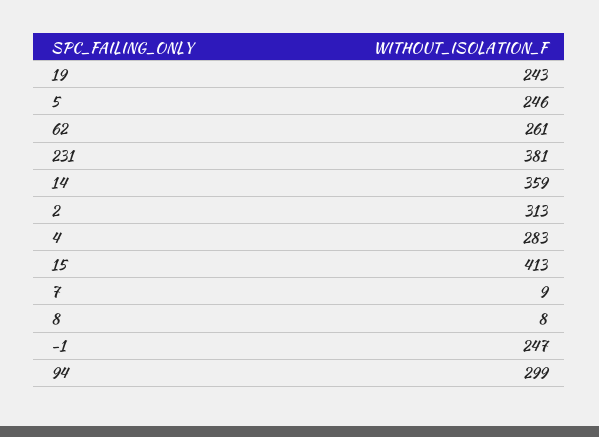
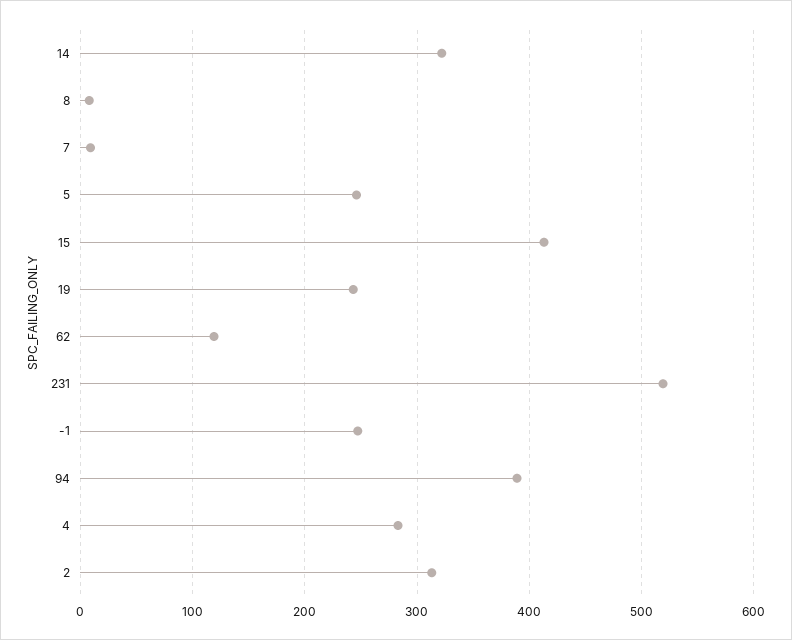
  {
    "19": 243,
    "5": 246,
-   "62": 261,
+   "62": 120,
-   "231": 381,
+   "231": 520,
-   "14": 359,
+   "14": 320,
    "2": 313,
    "4": 283,
    "15": 413,
    "7": 9,
    "8": 8,
    "-1": 247,
-   "94": 299
+   "94": 390
  }

